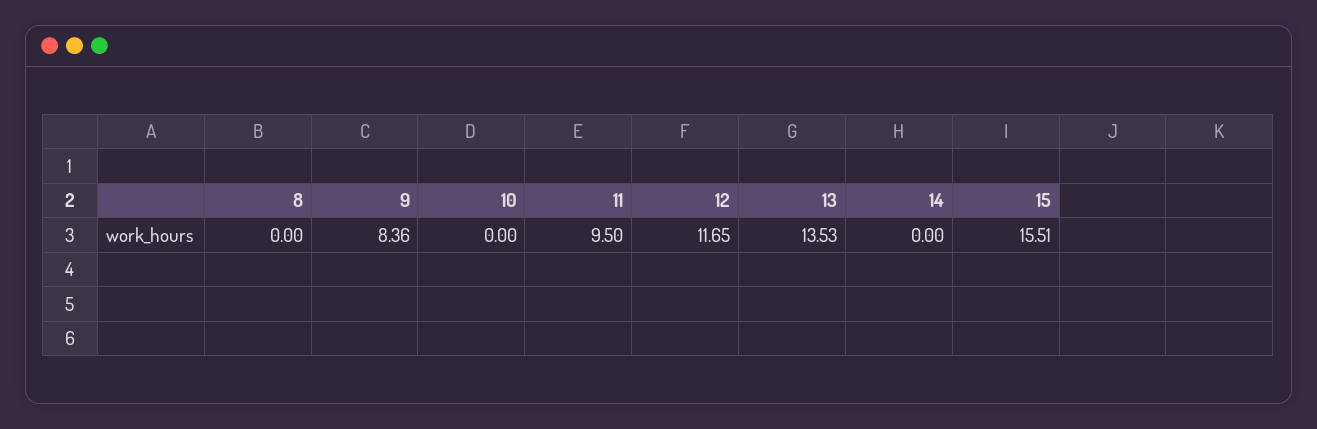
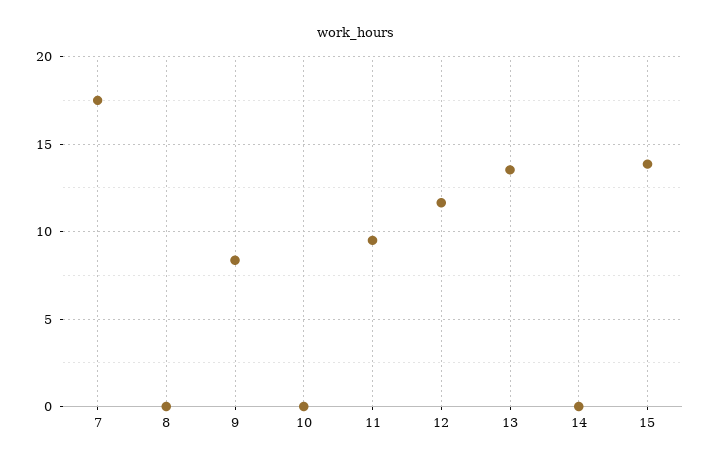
  {
    "8": 0,
    "9": 8.36,
    "10": 0,
    "11": 9.5,
    "12": 11.65,
    "13": 13.53,
    "14": 0,
-   "15": 15.51
+   "15": 14,
+   "7": 17.5
  }

